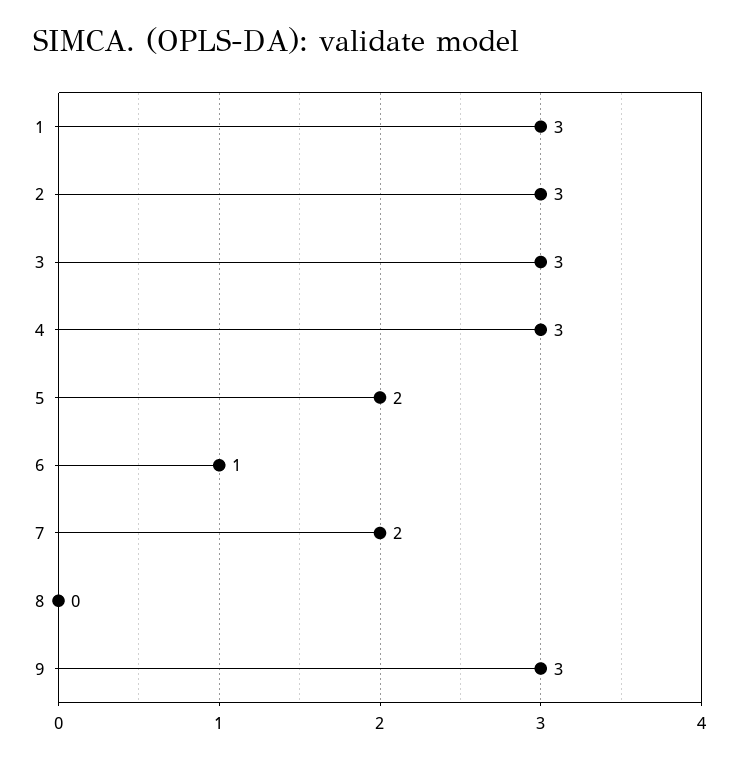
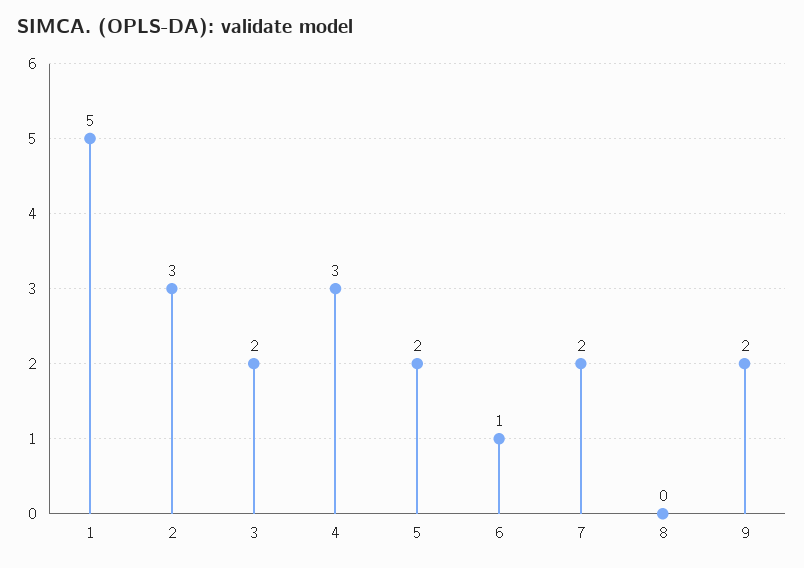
  {
-   "1": 3,
+   "1": 5,
    "2": 3,
-   "3": 3,
+   "3": 2,
    "4": 3,
    "5": 2,
    "6": 1,
    "7": 2,
    "8": 0,
-   "9": 3
+   "9": 2
  }

